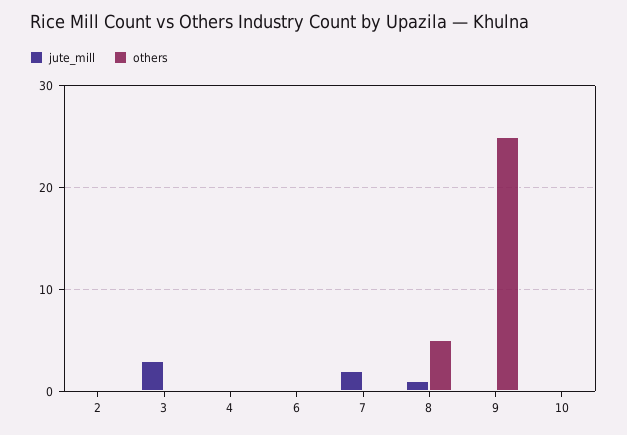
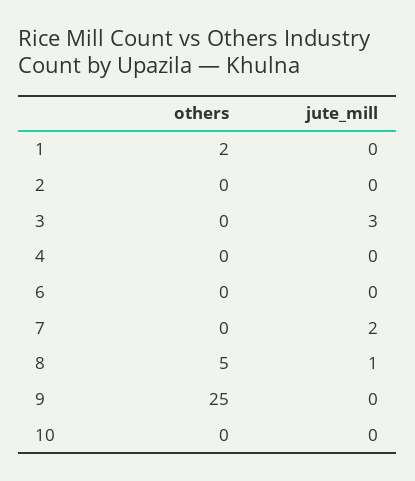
  {
    "jute_mill": {
      "2": 0,
      "3": 3,
      "4": 0,
      "6": 0,
      "7": 2,
      "8": 1,
      "9": 0,
-     "10": 0
+     "10": 0,
+     "1": 0
    },
    "others": {
      "2": 0,
      "3": 0,
      "4": 0,
      "6": 0,
      "7": 0,
      "8": 5,
      "9": 25,
-     "10": 0
+     "10": 0,
+     "1": 2
    }
  }

